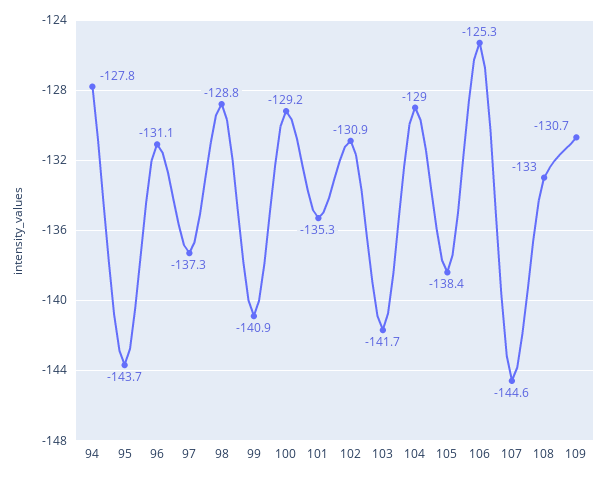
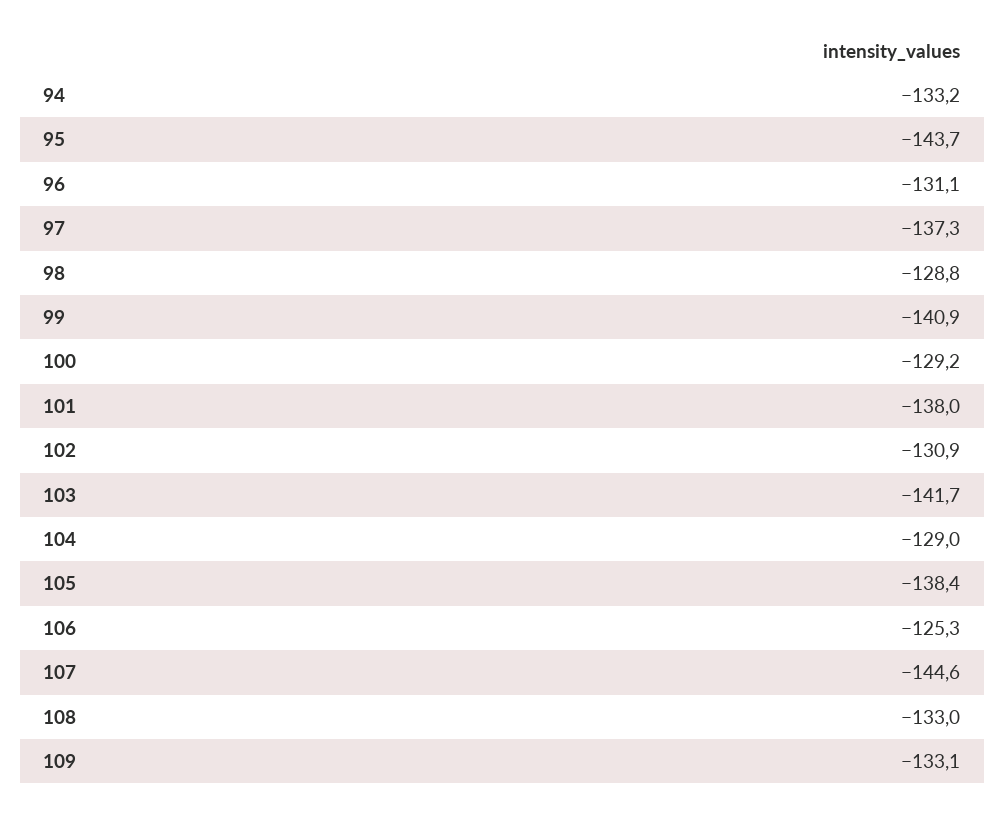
  {
-   "94": -127.8,
+   "94": -133.2,
    "95": -143.7,
    "96": -131.1,
    "97": -137.3,
    "98": -128.8,
    "99": -140.9,
    "100": -129.2,
-   "101": -135.3,
+   "101": -138,
    "102": -130.9,
    "103": -141.7,
    "104": -129,
    "105": -138.4,
    "106": -125.3,
    "107": -144.6,
    "108": -133,
-   "109": -130.7
+   "109": -133.1
  }

